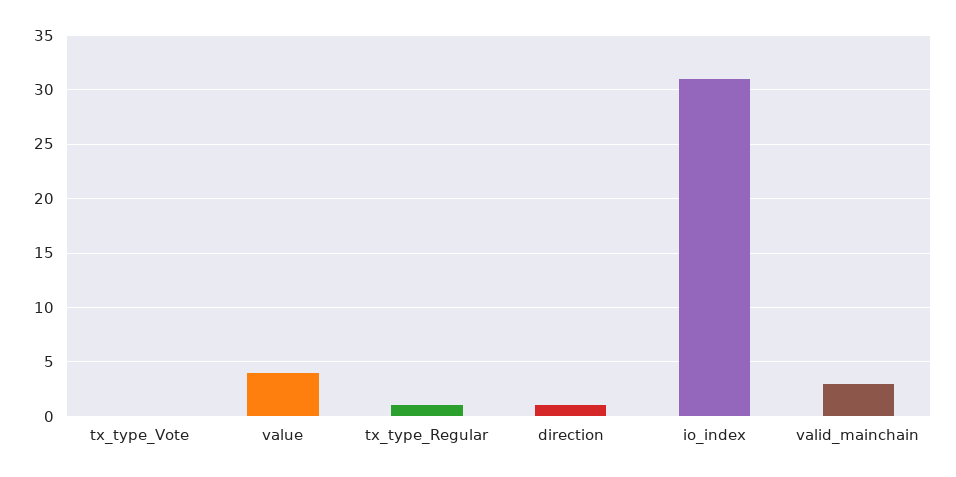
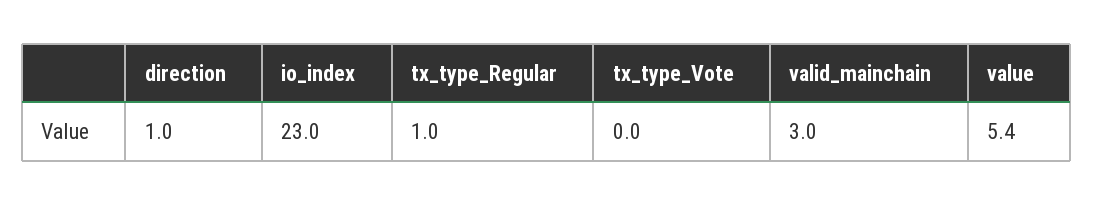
  {
    "tx_type_Vote": 0,
-   "value": 4,
+   "value": 5.4,
    "tx_type_Regular": 1,
    "direction": 1,
-   "io_index": 31,
+   "io_index": 23,
    "valid_mainchain": 3
  }

